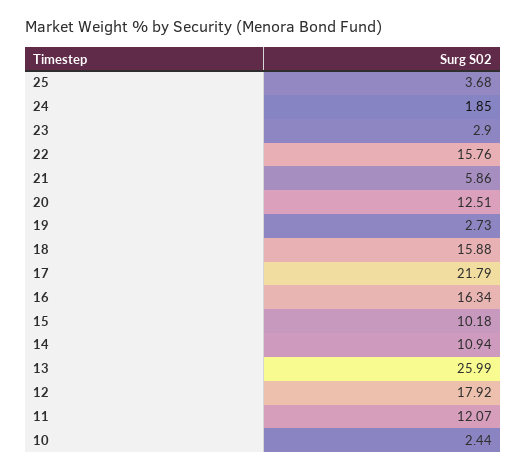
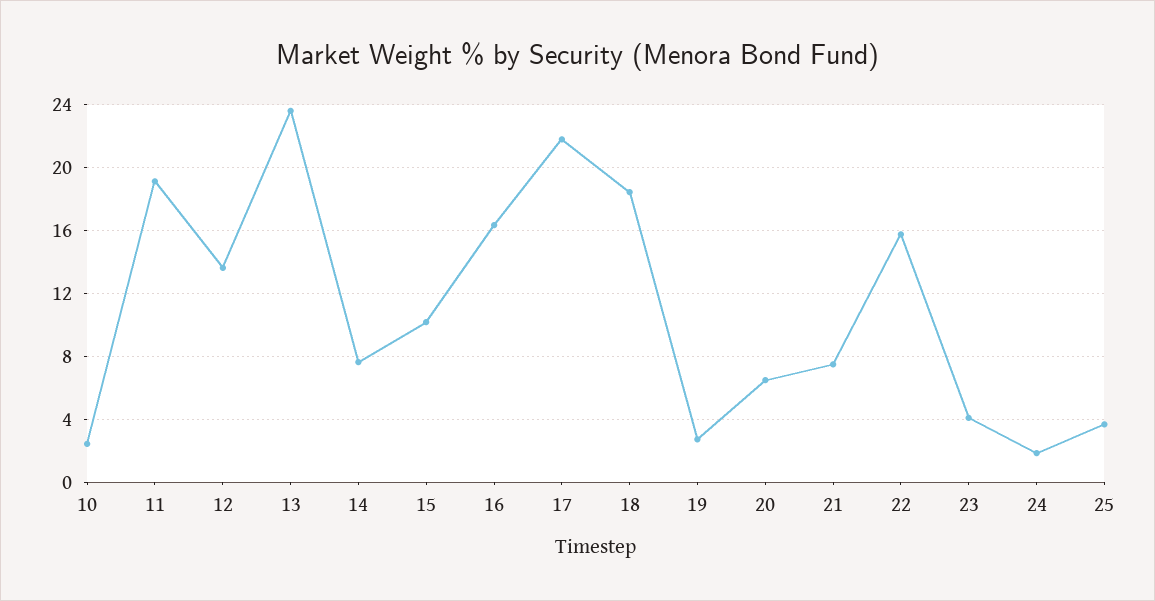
  {
    "25": 3.68,
    "24": 1.85,
-   "23": 2.9,
+   "23": 4,
    "22": 15.76,
-   "21": 5.86,
+   "21": 7.5,
-   "20": 12.51,
+   "20": 6.5,
    "19": 2.73,
-   "18": 15.88,
+   "18": 18.5,
    "17": 21.79,
    "16": 16.34,
    "15": 10.18,
-   "14": 10.94,
+   "14": 7.5,
-   "13": 25.99,
+   "13": 23.5,
-   "12": 17.92,
+   "12": 13.5,
-   "11": 12.07,
+   "11": 19,
    "10": 2.44
  }

